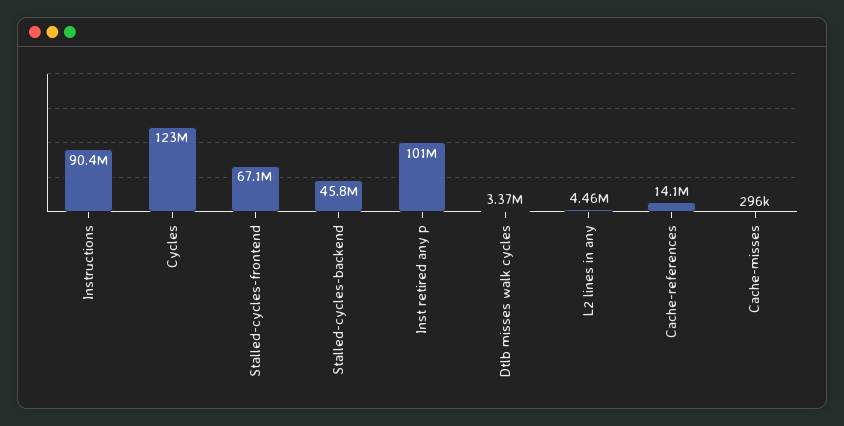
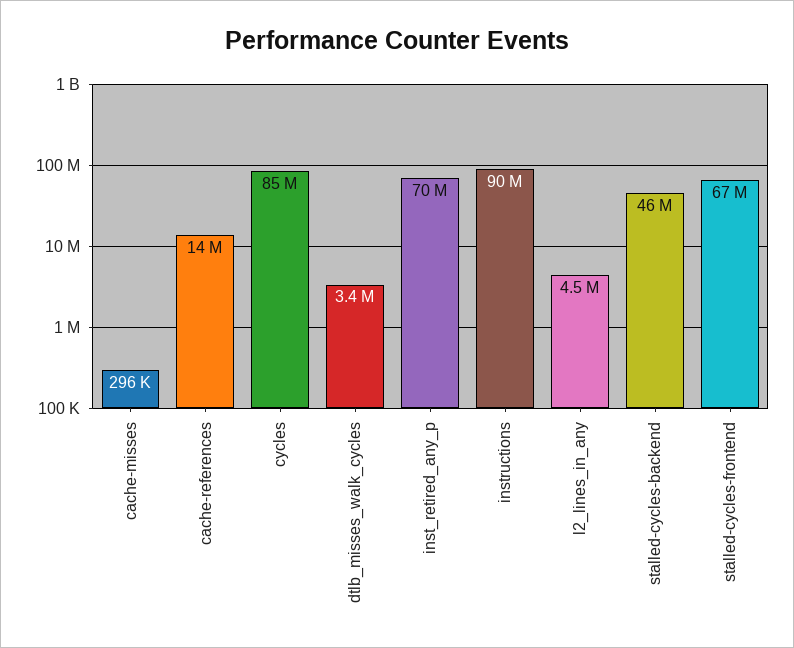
  {
    "Instructions": 90400000,
-   "Cycles": 123000000,
+   "Cycles": 85000000,
    "Stalled-cycles-frontend": 67100000,
    "Stalled-cycles-backend": 45800000,
-   "Inst retired any p": 101000000,
+   "Inst retired any p": 70000000,
    "Dtlb misses walk cycles": 3370000,
    "L2 lines in any": 4460000,
    "Cache-references": 14100000,
    "Cache-misses": 296000
  }

